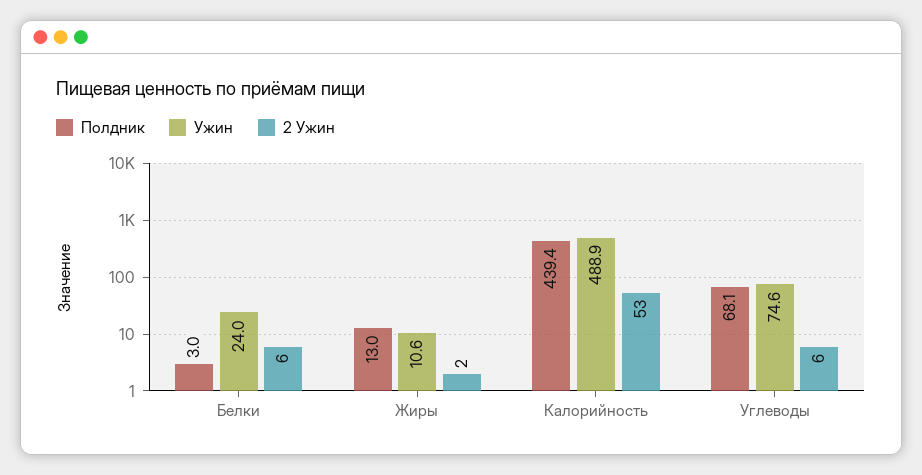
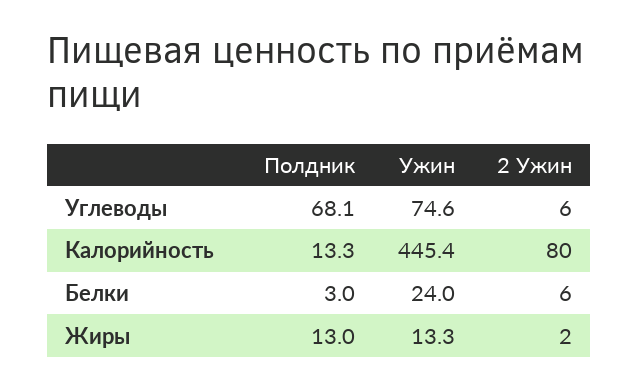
  {
    "Полдник": {
      "Белки": 3,
      "Жиры": 13,
-     "Калорийность": 439.4,
+     "Калорийность": 13.3,
      "Углеводы": 68.1
    },
    "Ужин": {
      "Белки": 24,
-     "Жиры": 10.6,
+     "Жиры": 13.3,
-     "Калорийность": 488.9,
+     "Калорийность": 445.4,
      "Углеводы": 74.6
    },
    "2 Ужин": {
      "Белки": 6,
      "Жиры": 2,
-     "Калорийность": 53,
+     "Калорийность": 80,
      "Углеводы": 6
    }
  }

